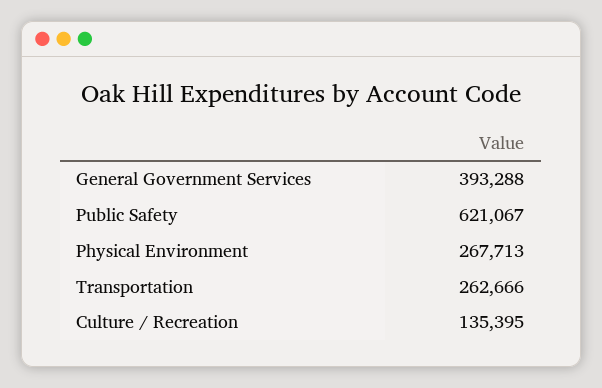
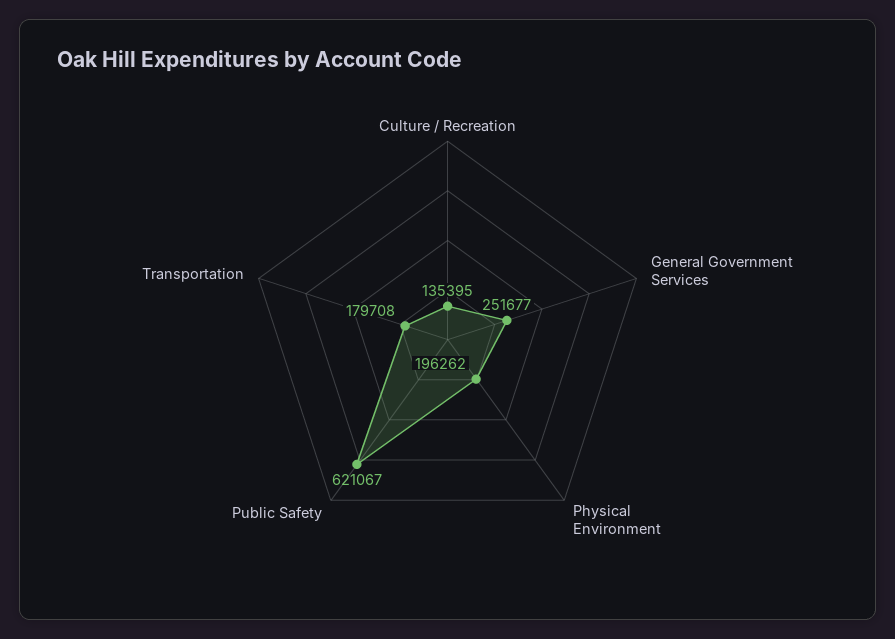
  {
-   "General Government Services": 393288,
+   "General Government Services": 251677,
    "Public Safety": 621067,
-   "Physical Environment": 267713,
+   "Physical Environment": 196262,
-   "Transportation": 262666,
+   "Transportation": 179708,
    "Culture / Recreation": 135395
  }

